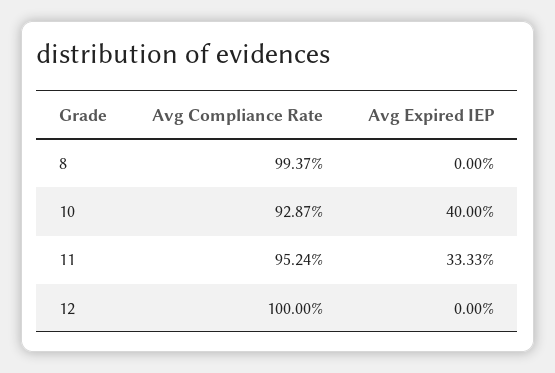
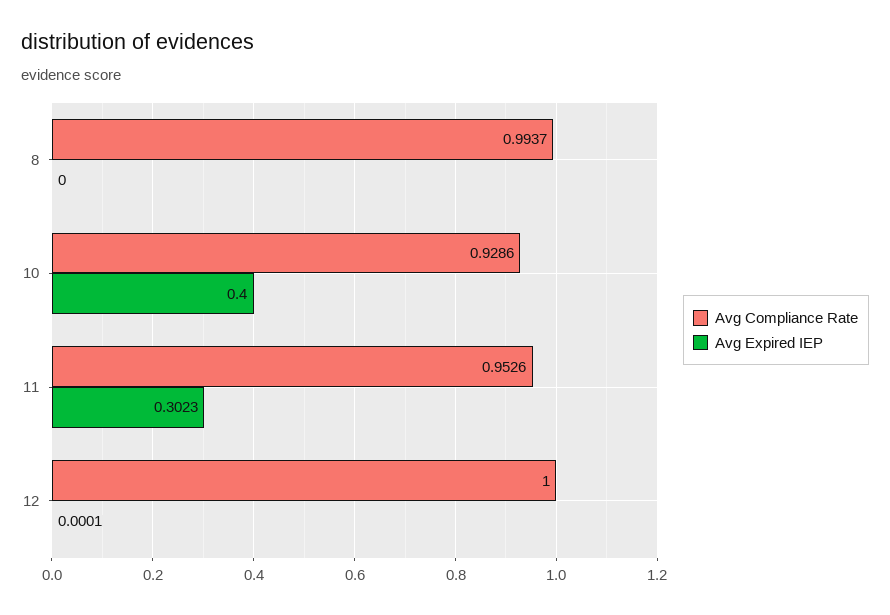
  {
    "Avg Compliance Rate": {
      "8": 0.9937,
-     "10": 0.9287,
+     "10": 0.9286,
-     "11": 0.9524,
+     "11": 0.9526,
      "12": 1
    },
    "Avg Expired IEP": {
      "8": 0,
      "10": 0.4,
-     "11": 0.3333,
+     "11": 0.3023,
-     "12": 0
+     "12": 0.0001
    }
  }

